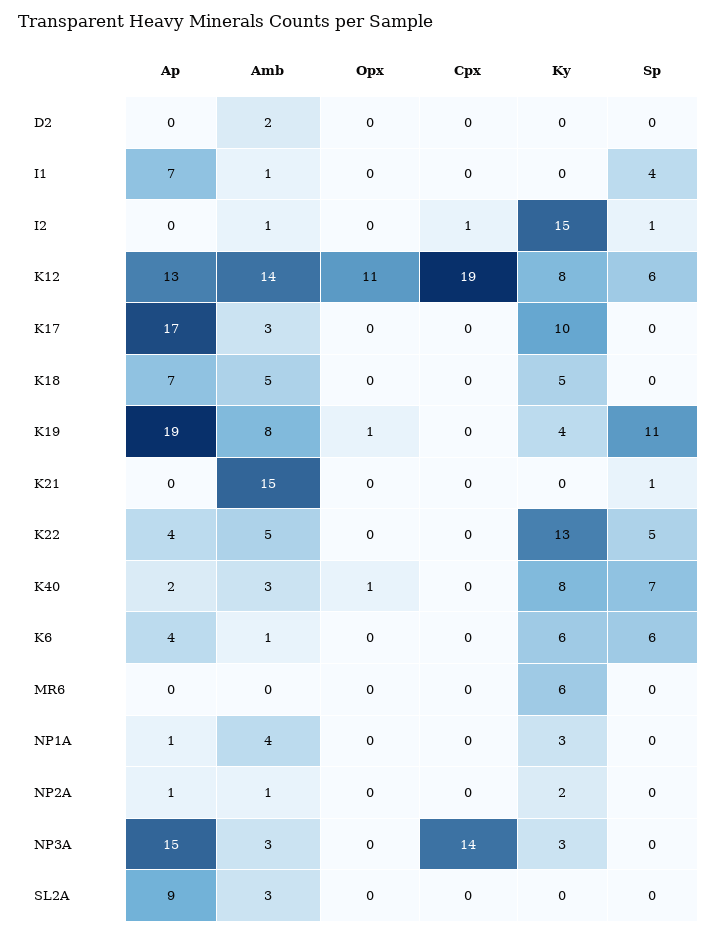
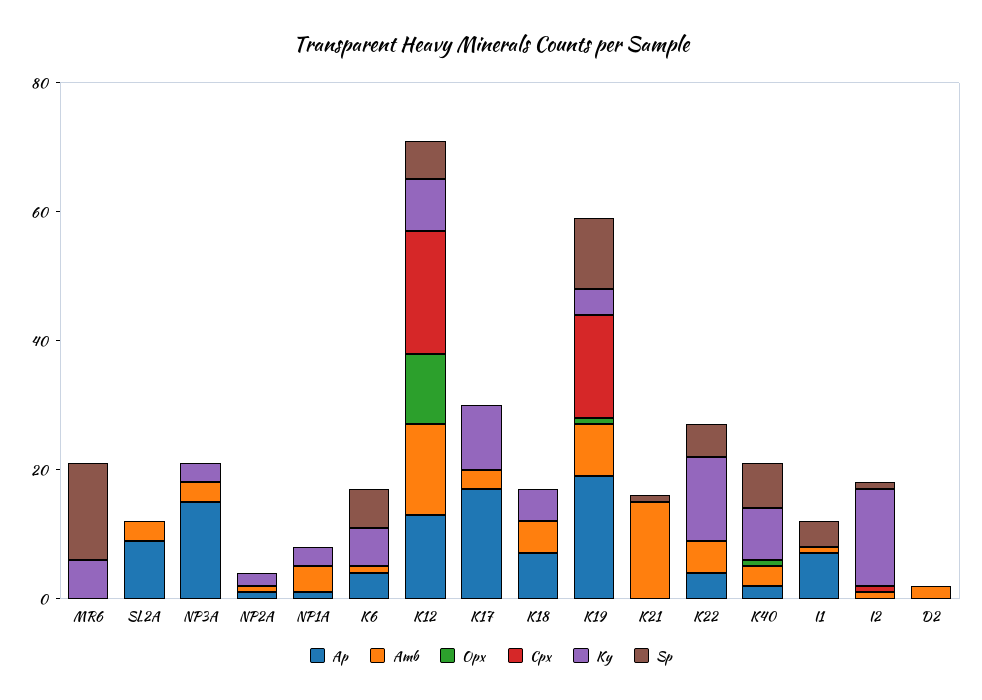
  {
    "Ap": {
      "D2": 0,
      "I1": 7,
      "I2": 0,
      "K12": 13,
      "K17": 17,
      "K18": 7,
      "K19": 19,
      "K21": 0,
      "K22": 4,
      "K40": 2,
      "K6": 4,
      "MR6": 0,
      "NP1A": 1,
      "NP2A": 1,
      "NP3A": 15,
      "SL2A": 9
    },
    "Amb": {
      "D2": 2,
      "I1": 1,
      "I2": 1,
      "K12": 14,
      "K17": 3,
      "K18": 5,
      "K19": 8,
      "K21": 15,
      "K22": 5,
      "K40": 3,
      "K6": 1,
      "MR6": 0,
      "NP1A": 4,
      "NP2A": 1,
      "NP3A": 3,
      "SL2A": 3
    },
    "Opx": {
      "D2": 0,
      "I1": 0,
      "I2": 0,
      "K12": 11,
      "K17": 0,
      "K18": 0,
      "K19": 1,
      "K21": 0,
      "K22": 0,
      "K40": 1,
      "K6": 0,
      "MR6": 0,
      "NP1A": 0,
      "NP2A": 0,
      "NP3A": 0,
      "SL2A": 0
    },
    "Cpx": {
      "D2": 0,
      "I1": 0,
      "I2": 1,
      "K12": 19,
      "K17": 0,
      "K18": 0,
-     "K19": 0,
+     "K19": 15,
      "K21": 0,
      "K22": 0,
      "K40": 0,
      "K6": 0,
      "MR6": 0,
      "NP1A": 0,
      "NP2A": 0,
-     "NP3A": 14,
+     "NP3A": 0,
      "SL2A": 0
    },
    "Ky": {
      "D2": 0,
      "I1": 0,
      "I2": 15,
      "K12": 8,
      "K17": 10,
      "K18": 5,
      "K19": 4,
      "K21": 0,
      "K22": 13,
      "K40": 8,
      "K6": 6,
      "MR6": 6,
      "NP1A": 3,
      "NP2A": 2,
      "NP3A": 3,
      "SL2A": 0
    },
    "Sp": {
      "D2": 0,
      "I1": 4,
      "I2": 1,
      "K12": 6,
      "K17": 0,
      "K18": 0,
      "K19": 11,
      "K21": 1,
      "K22": 5,
      "K40": 7,
      "K6": 6,
-     "MR6": 0,
+     "MR6": 15,
      "NP1A": 0,
      "NP2A": 0,
      "NP3A": 0,
      "SL2A": 0
    }
  }

